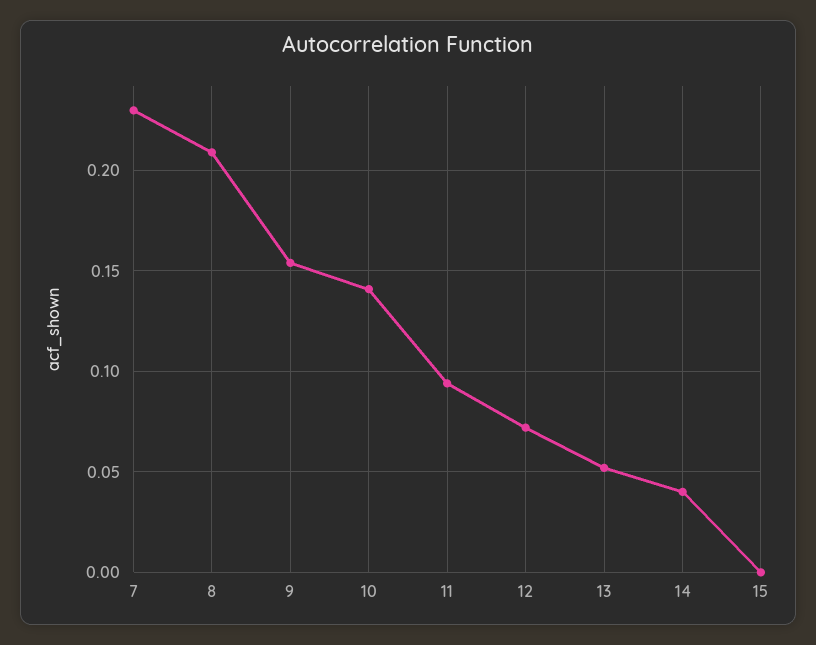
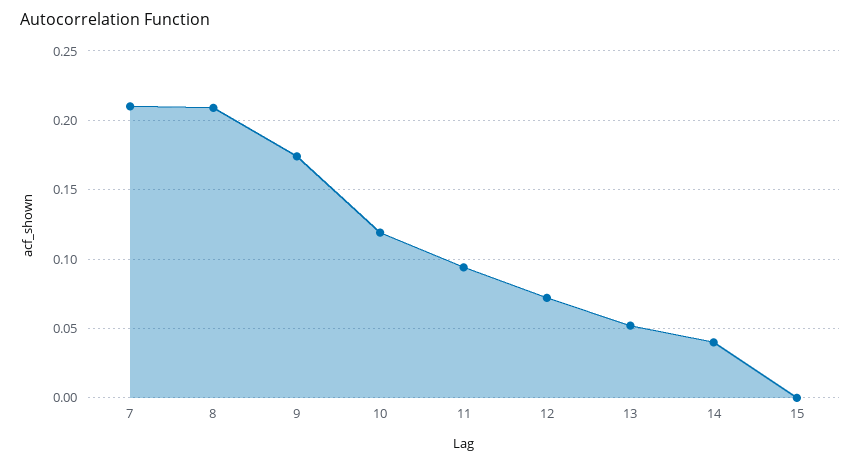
  {
-   "7": 0.23,
+   "7": 0.21,
    "8": 0.21,
-   "9": 0.155,
+   "9": 0.175,
-   "10": 0.14,
+   "10": 0.12,
    "11": 0.095,
    "12": 0.07,
    "13": 0.05,
    "14": 0.04,
    "15": 0
  }

